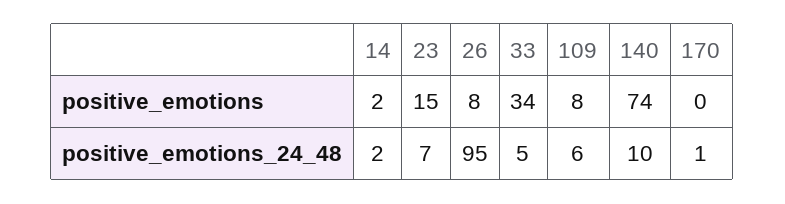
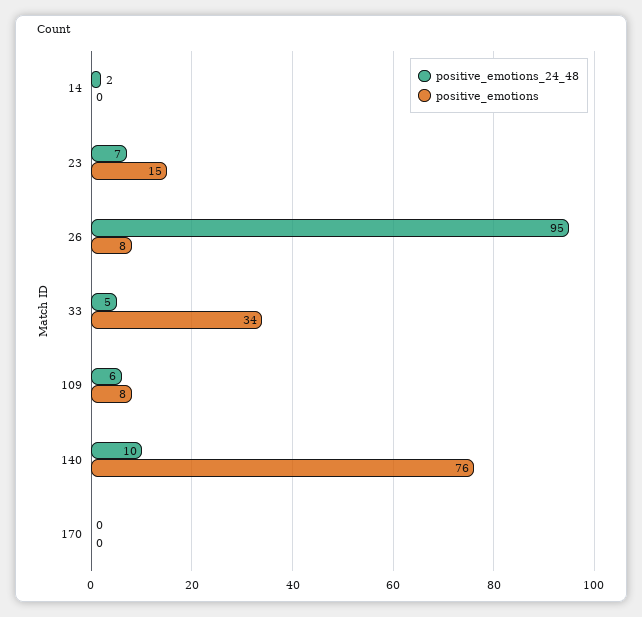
  {
    "positive_emotions": {
-     "14": 2,
+     "14": 0,
      "23": 15,
      "26": 8,
      "33": 34,
      "109": 8,
-     "140": 74,
+     "140": 76,
      "170": 0
    },
    "positive_emotions_24_48": {
      "14": 2,
      "23": 7,
      "26": 95,
      "33": 5,
      "109": 6,
      "140": 10,
-     "170": 1
+     "170": 0
    }
  }

